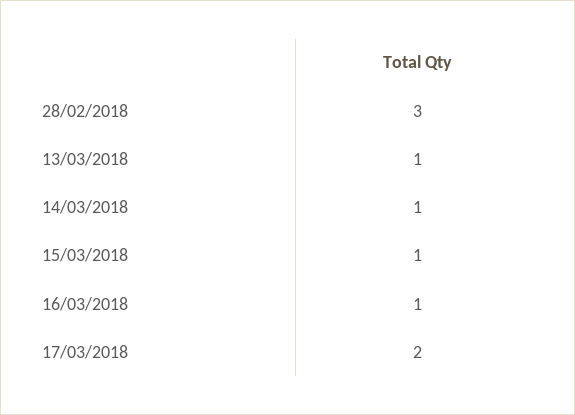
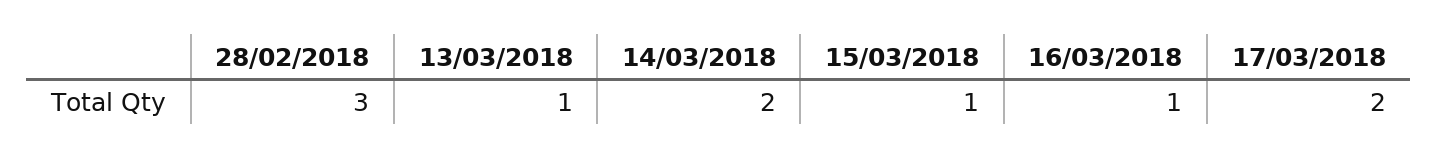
  {
    "28/02/2018": 3,
    "13/03/2018": 1,
-   "14/03/2018": 1,
+   "14/03/2018": 2,
    "15/03/2018": 1,
    "16/03/2018": 1,
    "17/03/2018": 2
  }

